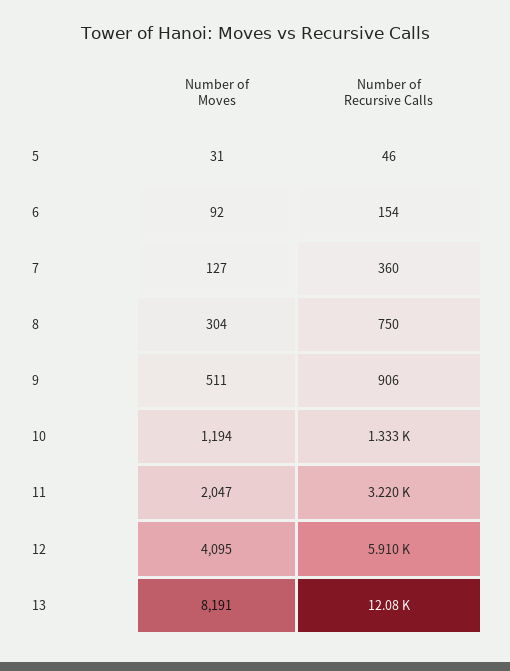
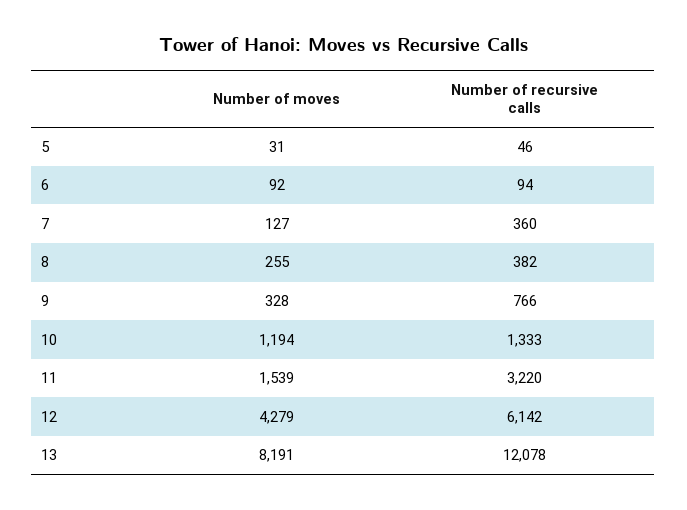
  {
    "Number of Moves": {
      "5": 31,
      "6": 92,
      "7": 127,
-     "8": 304,
+     "8": 255,
-     "9": 511,
+     "9": 328,
      "10": 1194,
-     "11": 2047,
+     "11": 1539,
-     "12": 4095,
+     "12": 4279,
      "13": 8191
    },
    "Number of Recursive Calls": {
      "5": 46,
-     "6": 154,
+     "6": 94,
      "7": 360,
-     "8": 750,
+     "8": 382,
-     "9": 906,
+     "9": 766,
      "10": 1333,
      "11": 3220,
-     "12": 5910,
+     "12": 6142,
      "13": 12078
    }
  }

